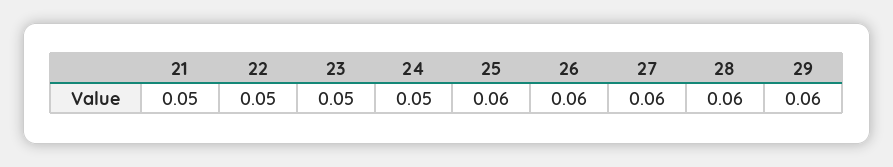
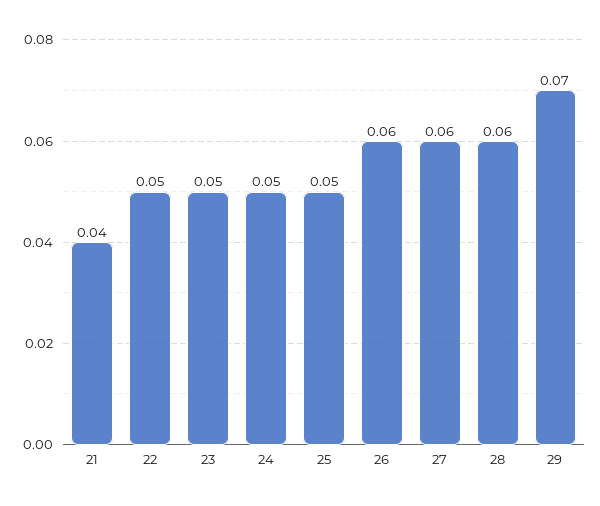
  {
-   "21": 0.05,
+   "21": 0.04,
    "22": 0.05,
    "23": 0.05,
    "24": 0.05,
-   "25": 0.06,
+   "25": 0.05,
    "26": 0.06,
    "27": 0.06,
    "28": 0.06,
-   "29": 0.06
+   "29": 0.07
  }

